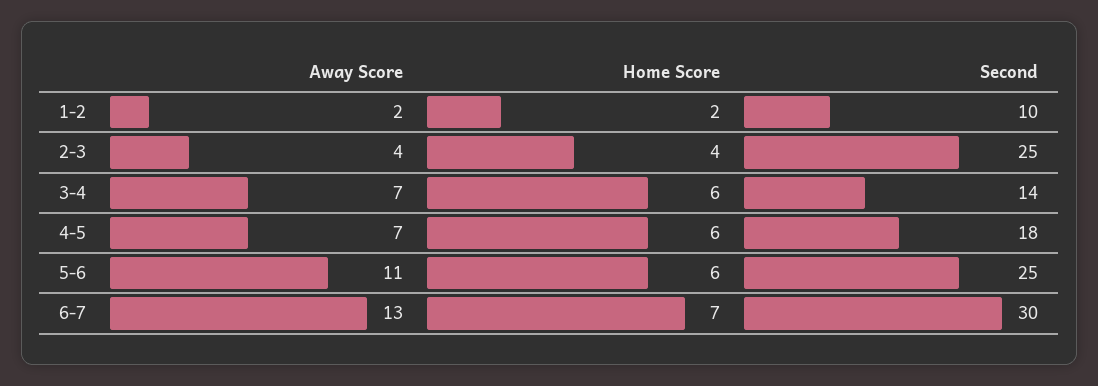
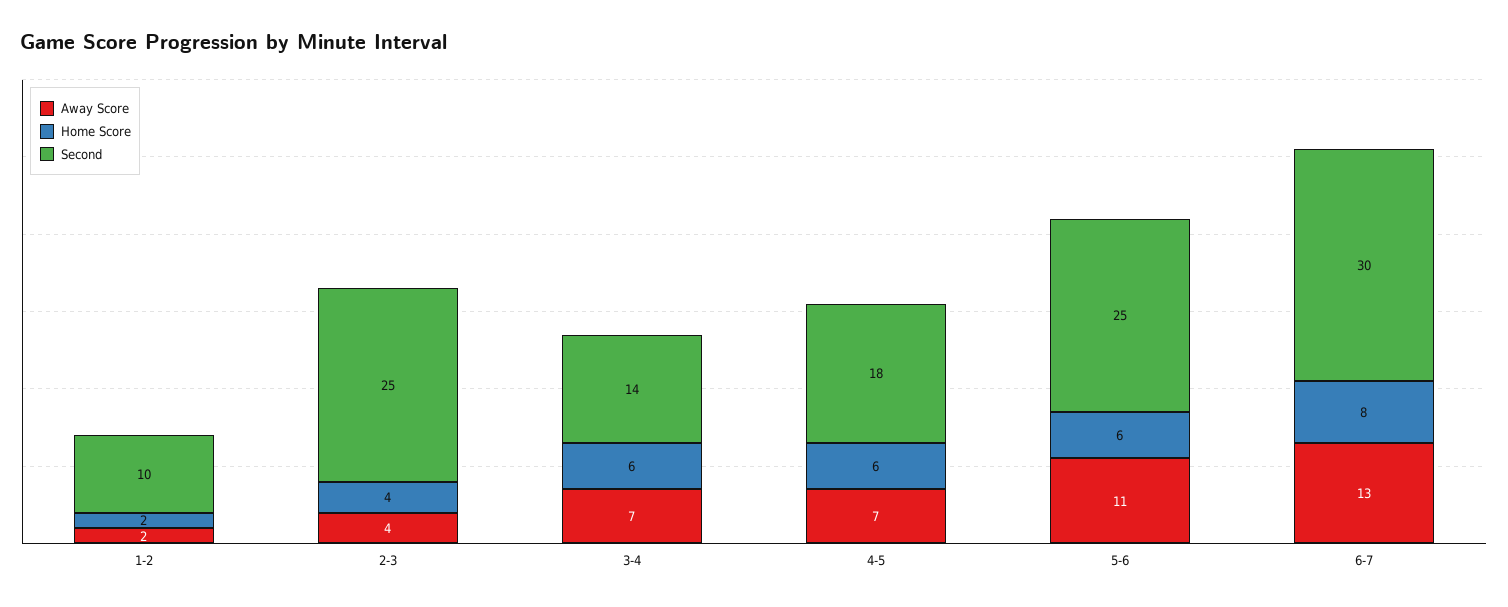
  {
    "Away Score": {
      "1-2": 2,
      "2-3": 4,
      "3-4": 7,
      "4-5": 7,
      "5-6": 11,
      "6-7": 13
    },
    "Home Score": {
      "1-2": 2,
      "2-3": 4,
      "3-4": 6,
      "4-5": 6,
      "5-6": 6,
-     "6-7": 7
+     "6-7": 8
    },
    "Second": {
      "1-2": 10,
      "2-3": 25,
      "3-4": 14,
      "4-5": 18,
      "5-6": 25,
      "6-7": 30
    }
  }

